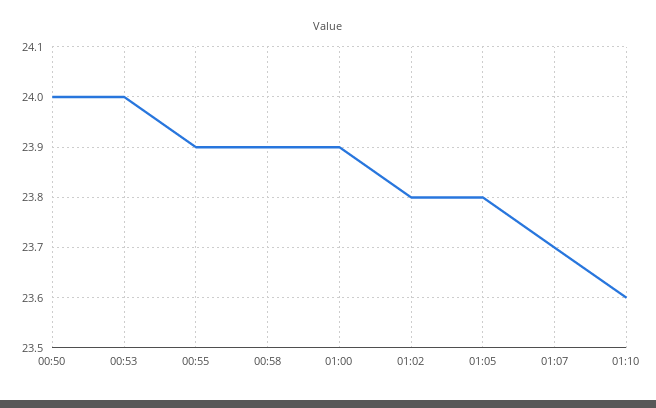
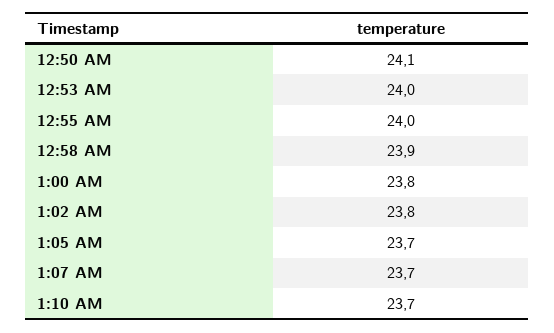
  {
-   "00:50": 24,
+   "00:50": 24.1,
    "00:53": 24,
-   "00:55": 23.9,
+   "00:55": 24,
    "00:58": 23.9,
-   "01:00": 23.9,
+   "01:00": 23.8,
    "01:02": 23.8,
-   "01:05": 23.8,
+   "01:05": 23.7,
    "01:07": 23.7,
-   "01:10": 23.6
+   "01:10": 23.7
  }

